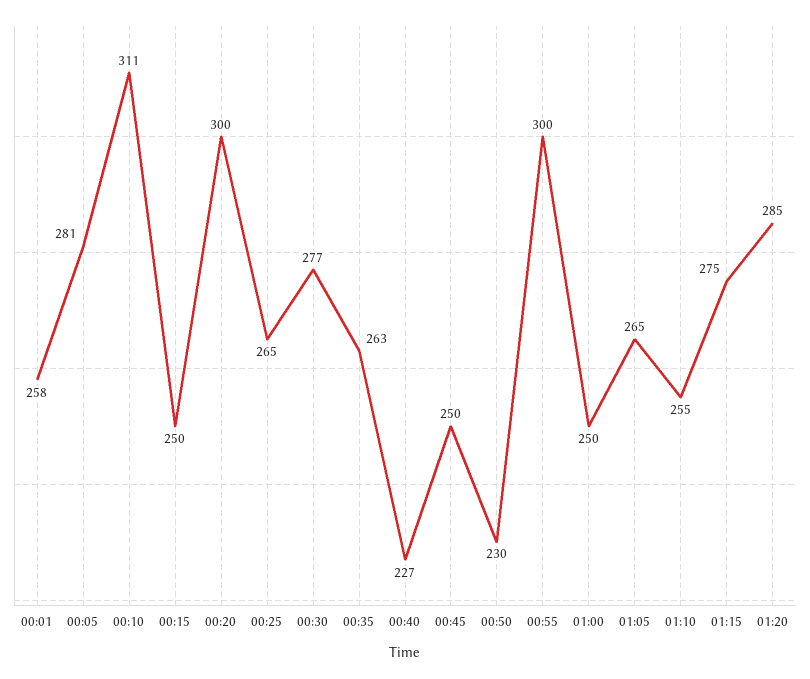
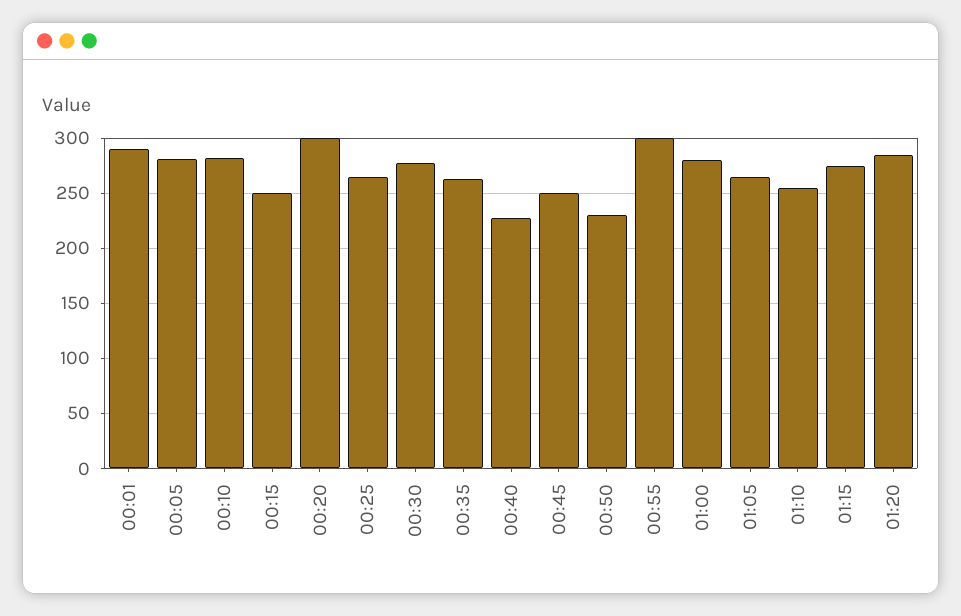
  {
-   "00:01": 258,
+   "00:01": 290,
    "00:05": 281,
-   "00:10": 311,
+   "00:10": 280,
    "00:15": 250,
    "00:20": 300,
    "00:25": 265,
    "00:30": 277,
    "00:35": 263,
    "00:40": 227,
    "00:45": 250,
    "00:50": 230,
    "00:55": 300,
-   "01:00": 250,
+   "01:00": 280,
    "01:05": 265,
    "01:10": 255,
    "01:15": 275,
    "01:20": 285
  }

